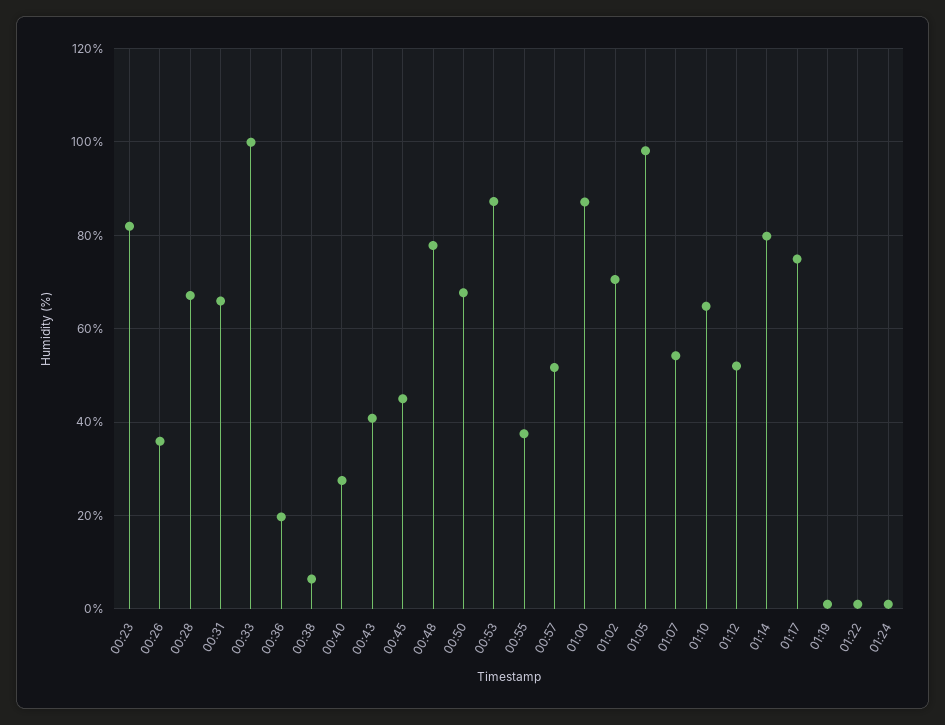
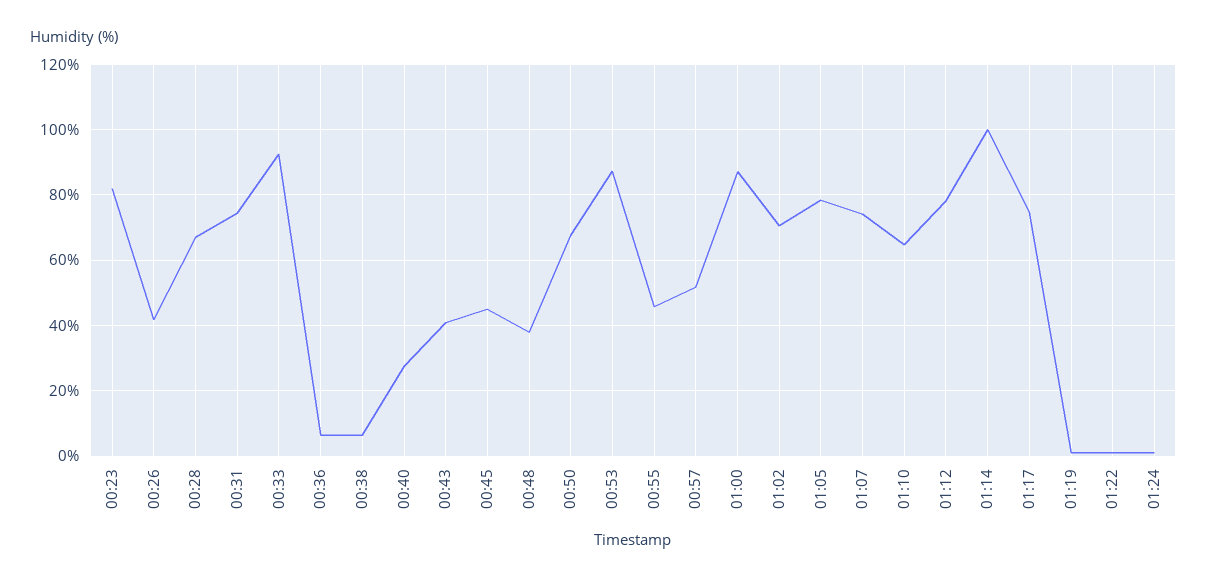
  {
    "00:23": 82,
-   "00:26": 36,
+   "00:26": 42,
    "00:28": 68,
-   "00:31": 66,
+   "00:31": 74,
-   "00:33": 100,
+   "00:33": 92,
-   "00:36": 20,
+   "00:36": 6,
    "00:38": 6,
    "00:40": 28,
    "00:43": 40,
    "00:45": 46,
-   "00:48": 78,
+   "00:48": 38,
    "00:50": 68,
    "00:53": 88,
-   "00:55": 38,
+   "00:55": 46,
    "00:57": 52,
    "01:00": 88,
    "01:02": 70,
-   "01:05": 98,
+   "01:05": 78,
-   "01:07": 54,
+   "01:07": 74,
    "01:10": 64,
-   "01:12": 52,
+   "01:12": 78,
-   "01:14": 80,
+   "01:14": 100,
    "01:17": 74,
    "01:19": 2,
    "01:22": 2,
    "01:24": 2
  }

